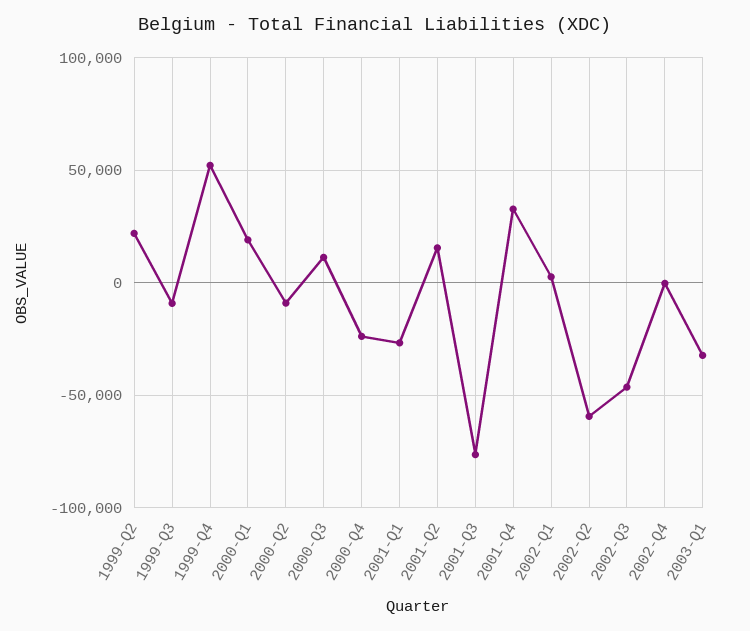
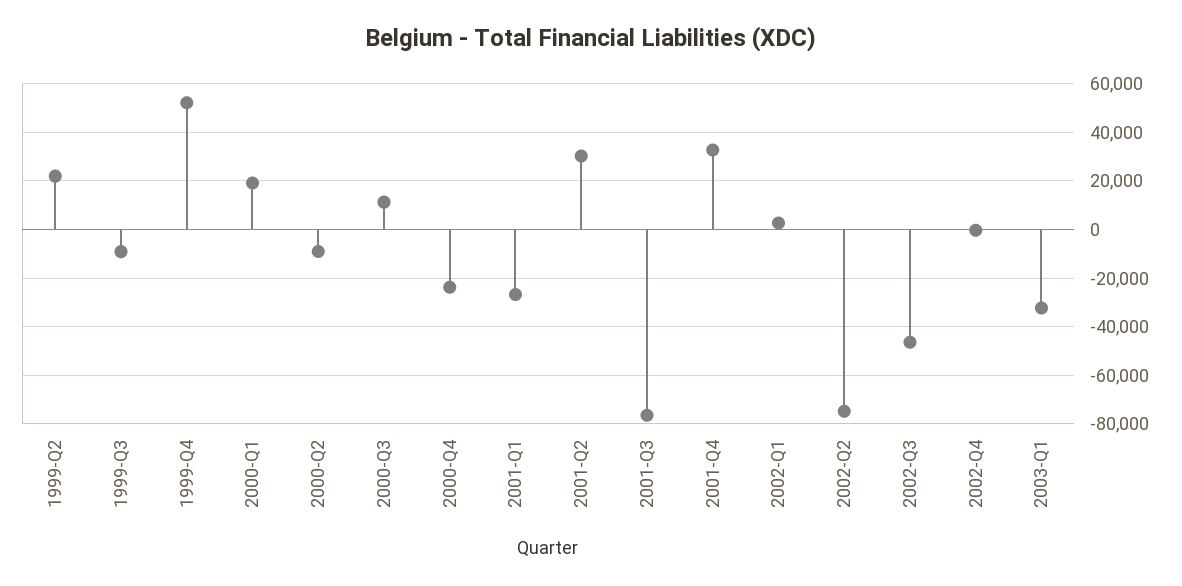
  {
    "1999-Q2": 22500,
    "1999-Q3": -10000,
    "1999-Q4": 52500,
    "2000-Q1": 20000,
    "2000-Q2": -10000,
    "2000-Q3": 10000,
    "2000-Q4": -25000,
    "2001-Q1": -27500,
-   "2001-Q2": 15000,
+   "2001-Q2": 30000,
    "2001-Q3": -77500,
    "2001-Q4": 32500,
    "2002-Q1": 2500,
-   "2002-Q2": -60000,
+   "2002-Q2": -75000,
    "2002-Q3": -47500,
    "2002-Q4": 0,
    "2003-Q1": -32500
  }

